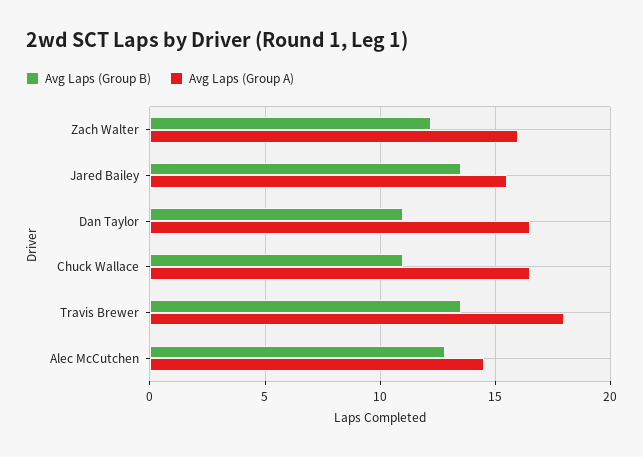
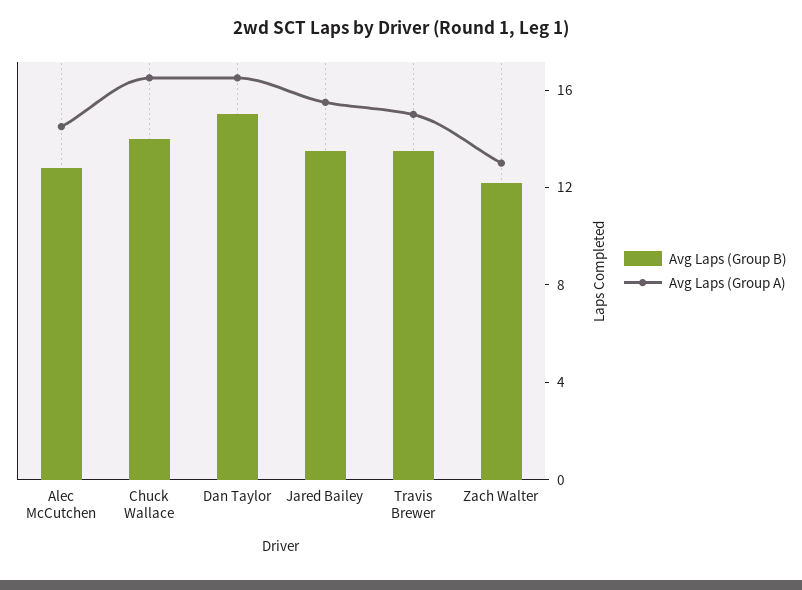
  {
    "Avg Laps (Group B)": {
      "Zach Walter": 12,
      "Jared Bailey": 13.5,
-     "Dan Taylor": 11,
+     "Dan Taylor": 15,
-     "Chuck Wallace": 11,
+     "Chuck Wallace": 14,
      "Travis Brewer": 13.5,
      "Alec McCutchen": 13
    },
    "Avg Laps (Group A)": {
-     "Zach Walter": 16,
+     "Zach Walter": 13,
      "Jared Bailey": 15.5,
      "Dan Taylor": 16.5,
      "Chuck Wallace": 16.5,
-     "Travis Brewer": 18,
+     "Travis Brewer": 15,
      "Alec McCutchen": 14.5
    }
  }

